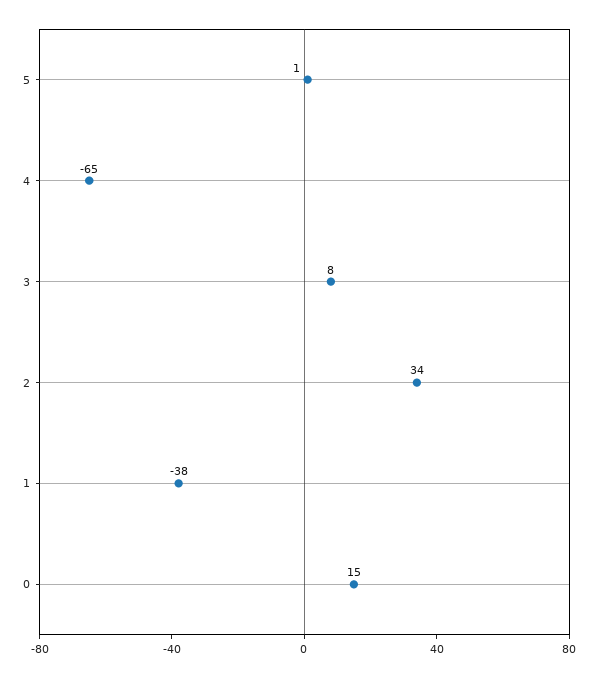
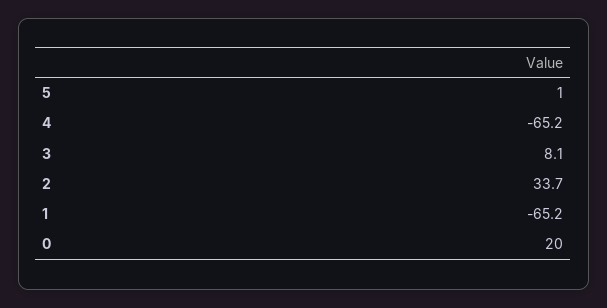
  {
    "5": 1,
    "4": -65.2,
    "3": 8.1,
    "2": 33.7,
-   "1": -38,
+   "1": -65.2,
-   "0": 15
+   "0": 20
  }

